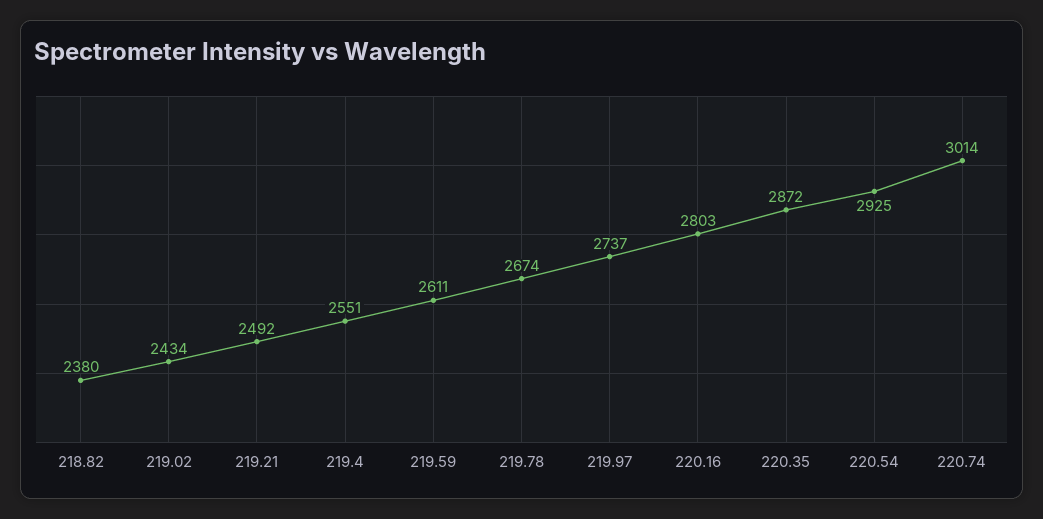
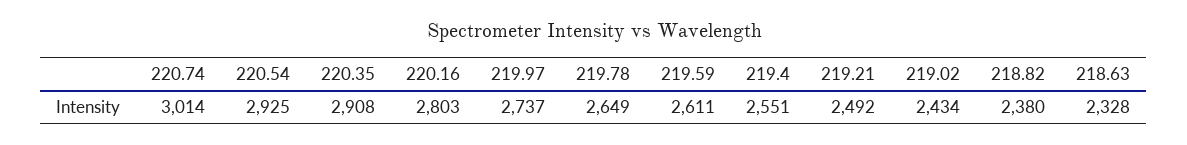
  {
    "218.82": 2380,
    "219.02": 2434,
    "219.21": 2492,
    "219.4": 2551,
    "219.59": 2611,
-   "219.78": 2674,
+   "219.78": 2649,
    "219.97": 2737,
    "220.16": 2803,
-   "220.35": 2872,
+   "220.35": 2908,
    "220.54": 2925,
-   "220.74": 3014
+   "220.74": 3014,
+   "218.63": 2328
  }

